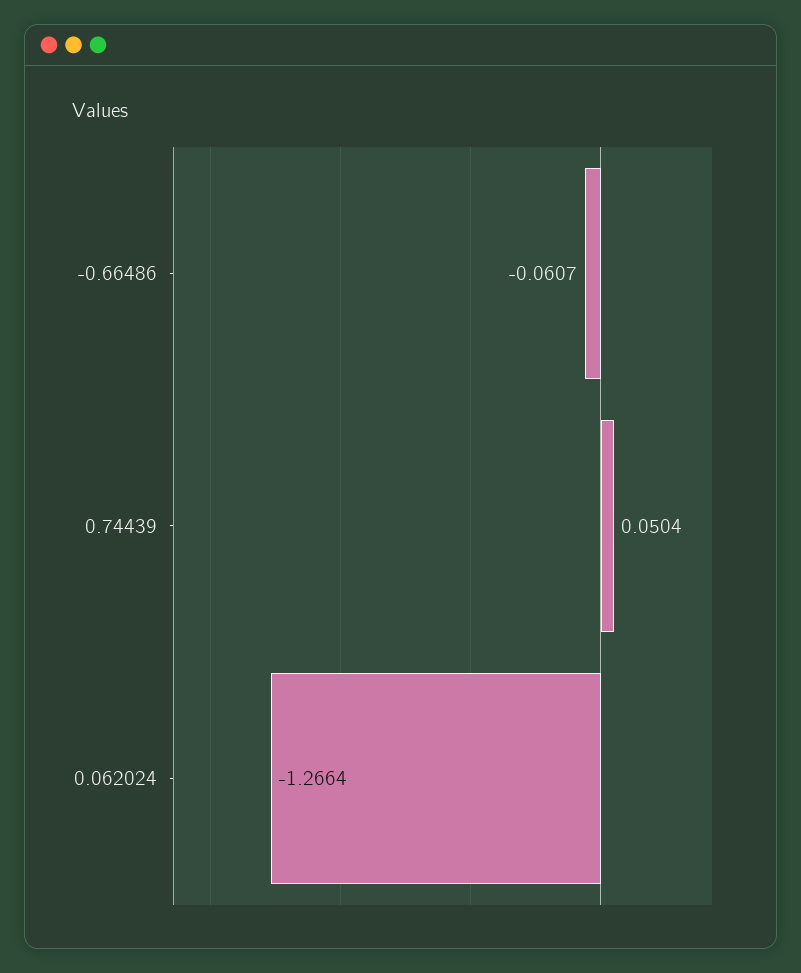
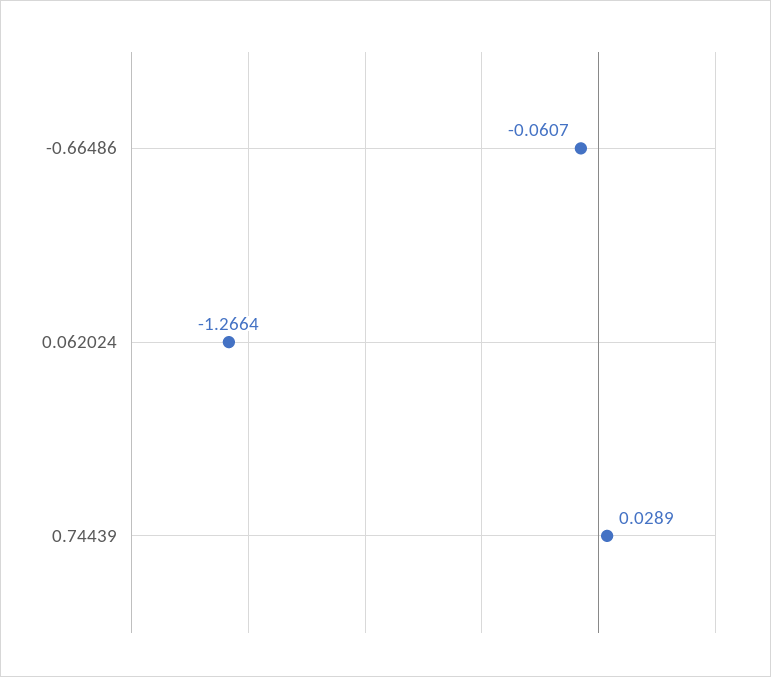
  {
    "-0.66486": -0.0607,
-   "0.74439": 0.0504,
+   "0.74439": 0.0289,
    "0.062024": -1.2664
  }

